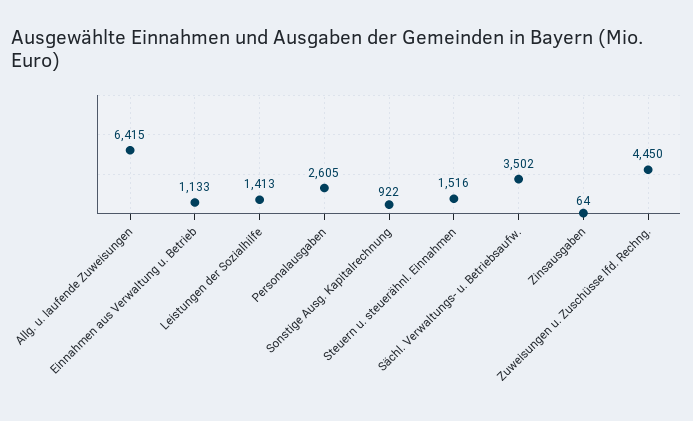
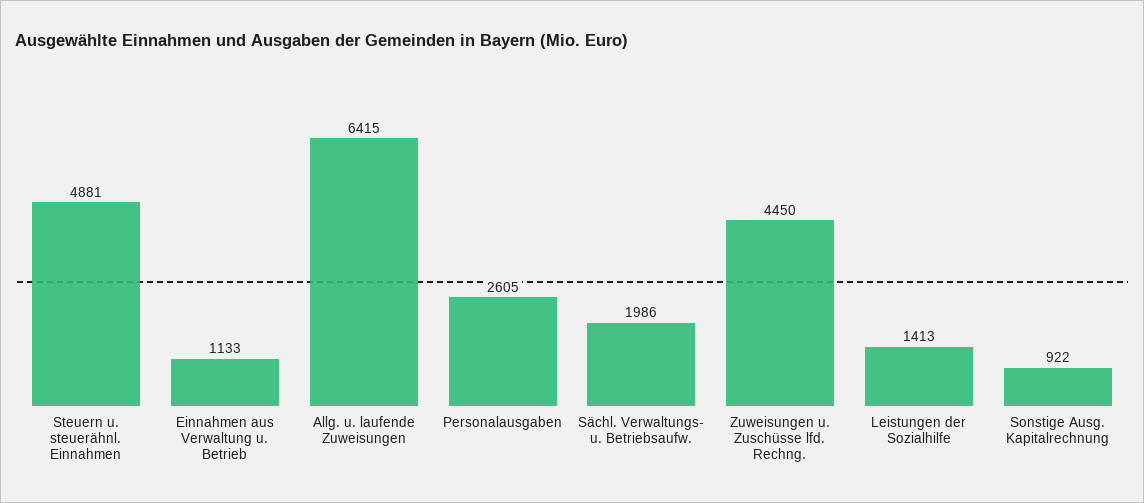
  {
    "Allg. u. laufende Zuweisungen": 6415,
    "Einnahmen aus Verwaltung u. Betrieb": 1133,
    "Leistungen der Sozialhilfe": 1413,
    "Personalausgaben": 2605,
    "Sonstige Ausg. Kapitalrechnung": 922,
-   "Steuern u. steuerähnl. Einnahmen": 1516,
+   "Steuern u. steuerähnl. Einnahmen": 4881,
-   "Sächl. Verwaltungs- u. Betriebsaufw.": 3502,
+   "Sächl. Verwaltungs- u. Betriebsaufw.": 1986,
-   "Zinsausgaben": 64,
    "Zuweisungen u. Zuschüsse lfd. Rechng.": 4450
  }

